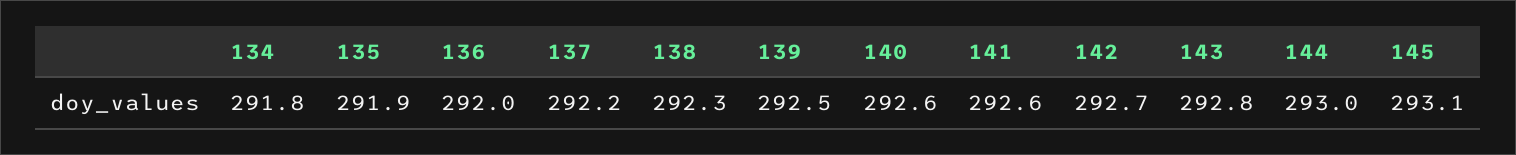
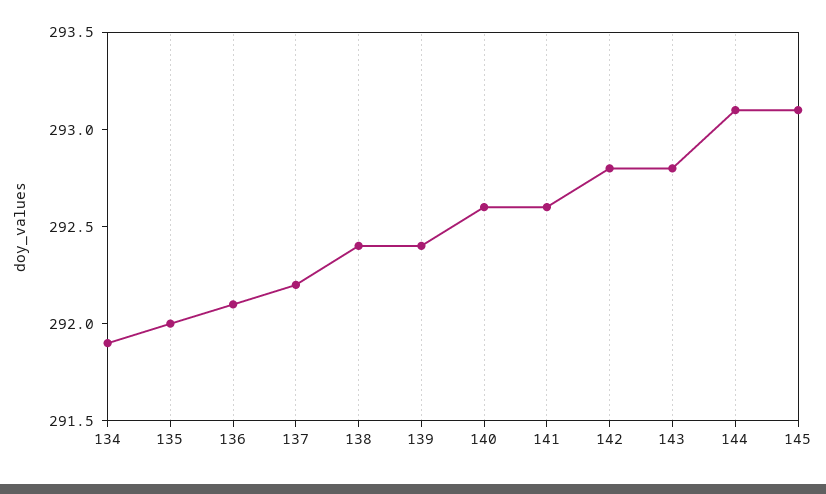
  {
-   "134": 291.8,
+   "134": 291.9,
-   "135": 291.9,
+   "135": 292,
-   "136": 292,
+   "136": 292.1,
    "137": 292.2,
-   "138": 292.3,
+   "138": 292.4,
-   "139": 292.5,
+   "139": 292.4,
    "140": 292.6,
    "141": 292.6,
-   "142": 292.7,
+   "142": 292.8,
    "143": 292.8,
-   "144": 293,
+   "144": 293.1,
    "145": 293.1
  }

